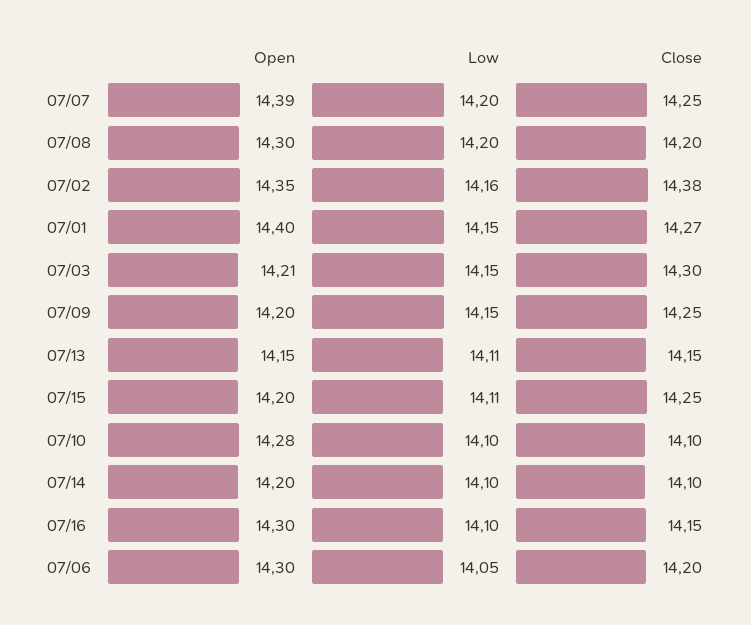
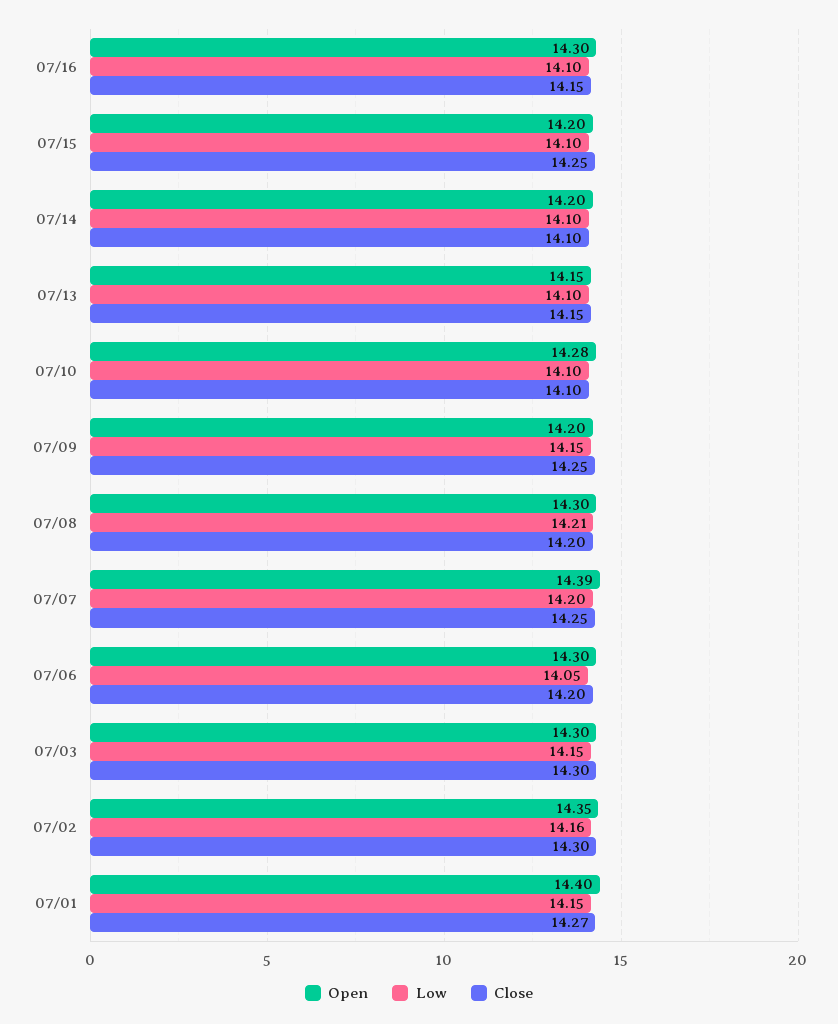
  {
    "Open": {
      "07/07": 14.39,
      "07/08": 14.3,
      "07/02": 14.35,
      "07/01": 14.4,
-     "07/03": 14.21,
+     "07/03": 14.3,
      "07/09": 14.2,
      "07/13": 14.15,
      "07/15": 14.2,
      "07/10": 14.28,
      "07/14": 14.2,
      "07/16": 14.3,
      "07/06": 14.3
    },
    "Low": {
      "07/07": 14.2,
-     "07/08": 14.2,
+     "07/08": 14.21,
      "07/02": 14.16,
      "07/01": 14.15,
      "07/03": 14.15,
      "07/09": 14.15,
-     "07/13": 14.11,
+     "07/13": 14.1,
-     "07/15": 14.11,
+     "07/15": 14.1,
      "07/10": 14.1,
      "07/14": 14.1,
      "07/16": 14.1,
      "07/06": 14.05
    },
    "Close": {
      "07/07": 14.25,
      "07/08": 14.2,
-     "07/02": 14.38,
+     "07/02": 14.3,
      "07/01": 14.27,
      "07/03": 14.3,
      "07/09": 14.25,
      "07/13": 14.15,
      "07/15": 14.25,
      "07/10": 14.1,
      "07/14": 14.1,
      "07/16": 14.15,
      "07/06": 14.2
    }
  }

